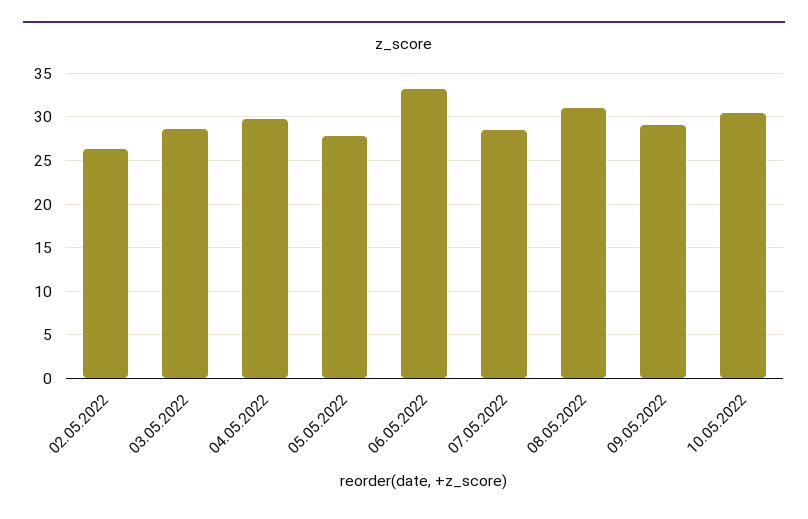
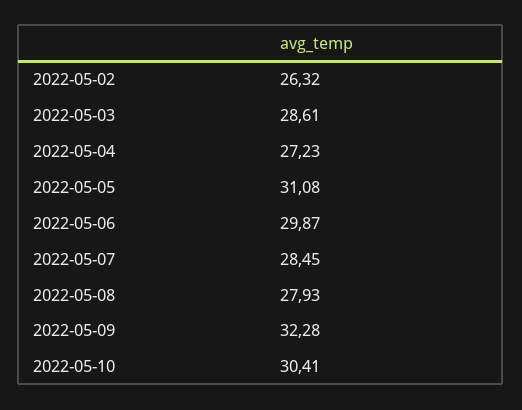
  {
    "02.05.2022": 26.32,
    "03.05.2022": 28.61,
-   "04.05.2022": 30,
+   "04.05.2022": 27.23,
-   "05.05.2022": 28,
+   "05.05.2022": 31.08,
-   "06.05.2022": 33,
+   "06.05.2022": 29.87,
    "07.05.2022": 28.45,
-   "08.05.2022": 31,
+   "08.05.2022": 27.93,
-   "09.05.2022": 29,
+   "09.05.2022": 32.28,
    "10.05.2022": 30.41
  }

